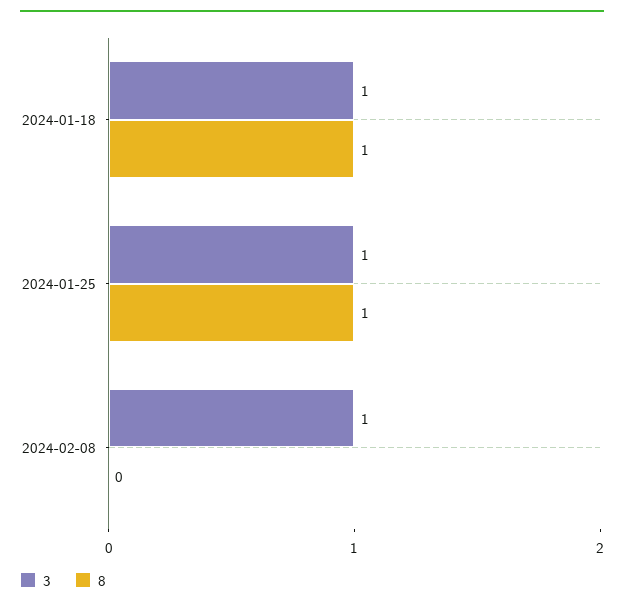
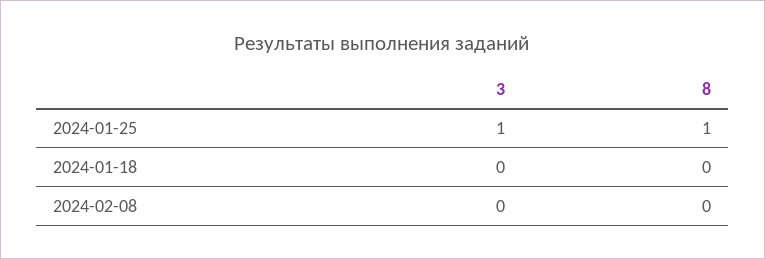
  {
    "3": {
-     "2024-01-18": 1,
+     "2024-01-18": 0,
      "2024-01-25": 1,
-     "2024-02-08": 1
+     "2024-02-08": 0
    },
    "8": {
-     "2024-01-18": 1,
+     "2024-01-18": 0,
      "2024-01-25": 1,
      "2024-02-08": 0
    }
  }

